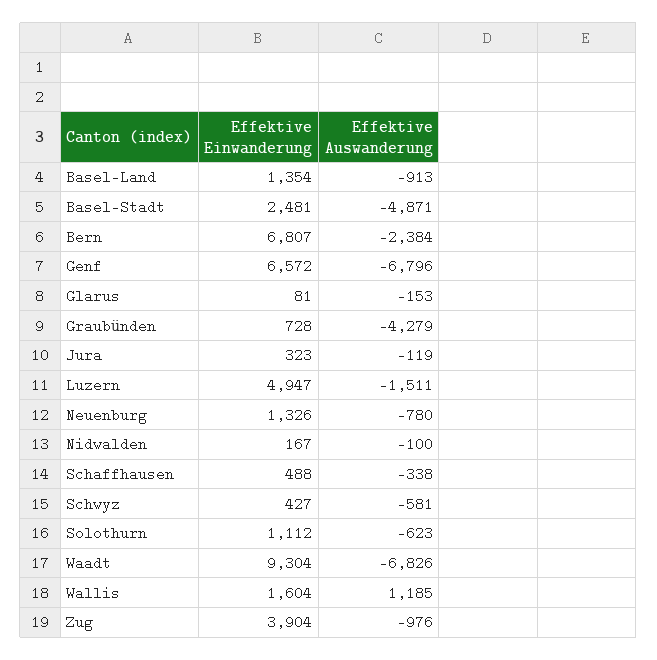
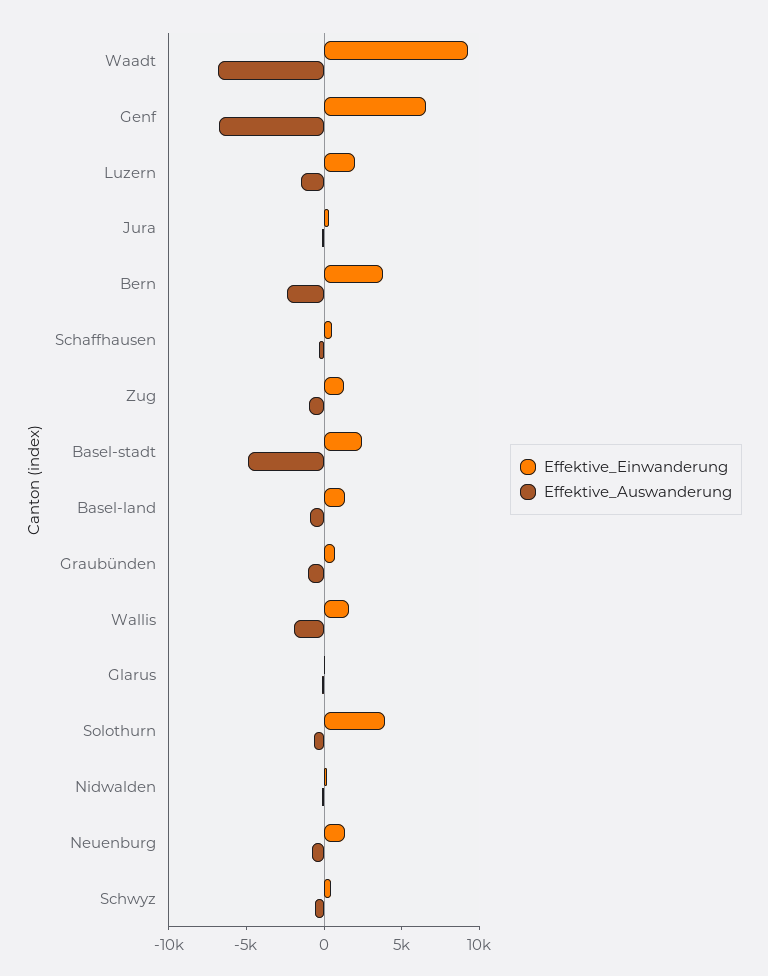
  {
    "Effektive Einwanderung": {
      "Basel-Land": 1354,
      "Basel-Stadt": 2481,
-     "Bern": 6807,
+     "Bern": 4000,
      "Genf": 6572,
      "Glarus": 81,
      "Graubünden": 728,
      "Jura": 323,
-     "Luzern": 4947,
+     "Luzern": 2000,
      "Neuenburg": 1326,
      "Nidwalden": 167,
      "Schaffhausen": 488,
      "Schwyz": 427,
-     "Solothurn": 1112,
+     "Solothurn": 4000,
      "Waadt": 9304,
      "Wallis": 1604,
-     "Zug": 3904
+     "Zug": 1000
    },
    "Effektive Auswanderung": {
      "Basel-Land": -913,
      "Basel-Stadt": -4871,
      "Bern": -2384,
      "Genf": -6796,
      "Glarus": -153,
-     "Graubünden": -4279,
+     "Graubünden": -1000,
      "Jura": -119,
      "Luzern": -1511,
      "Neuenburg": -780,
      "Nidwalden": -100,
      "Schaffhausen": -338,
      "Schwyz": -581,
      "Solothurn": -623,
      "Waadt": -6826,
-     "Wallis": 1185,
+     "Wallis": -2000,
      "Zug": -976
    }
  }

